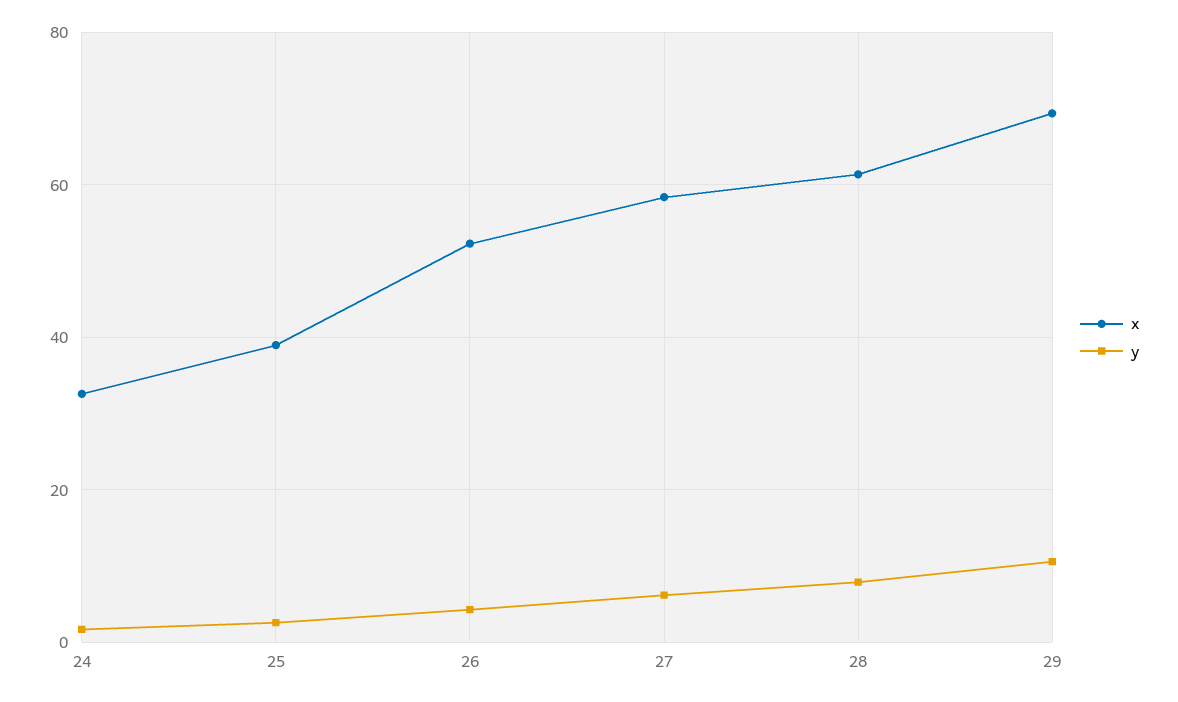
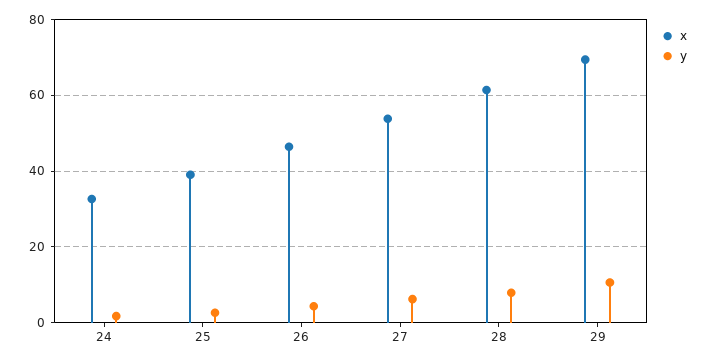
  {
    "x": {
      "24": 32,
      "25": 40,
-     "26": 52,
+     "26": 46,
-     "27": 58,
+     "27": 54,
      "28": 62,
      "29": 70
    },
    "y": {
      "24": 2,
      "25": 2,
      "26": 4,
      "27": 6,
      "28": 8,
      "29": 10
    }
  }

